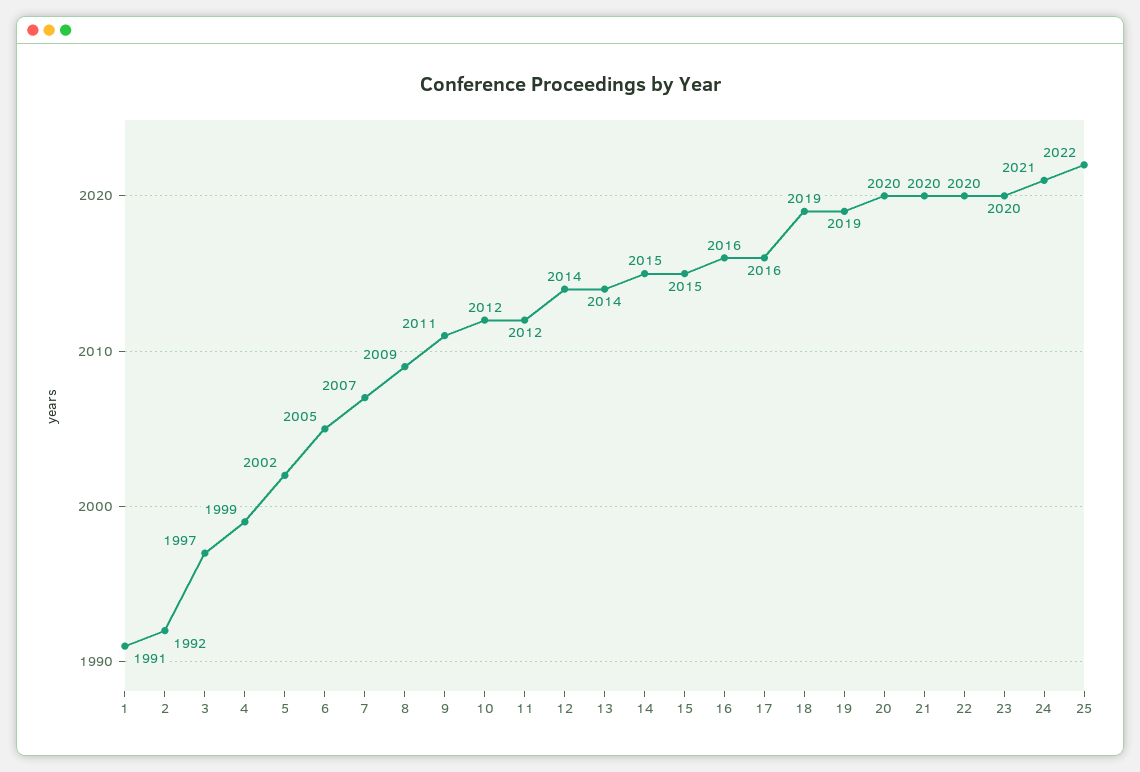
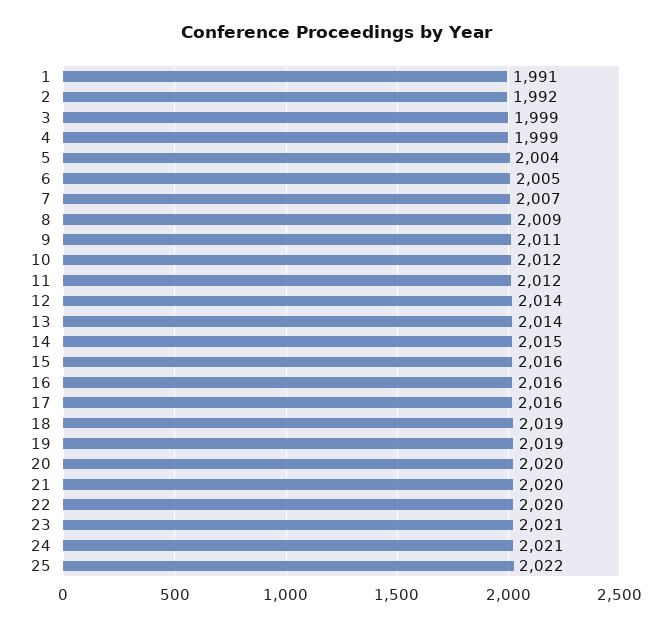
  {
    "1": 1991,
    "2": 1992,
-   "3": 1997,
+   "3": 1999,
    "4": 1999,
-   "5": 2002,
+   "5": 2004,
    "6": 2005,
    "7": 2007,
    "8": 2009,
    "9": 2011,
    "10": 2012,
    "11": 2012,
    "12": 2014,
    "13": 2014,
    "14": 2015,
-   "15": 2015,
+   "15": 2016,
    "16": 2016,
    "17": 2016,
    "18": 2019,
    "19": 2019,
    "20": 2020,
    "21": 2020,
    "22": 2020,
-   "23": 2020,
+   "23": 2021,
    "24": 2021,
    "25": 2022
  }

